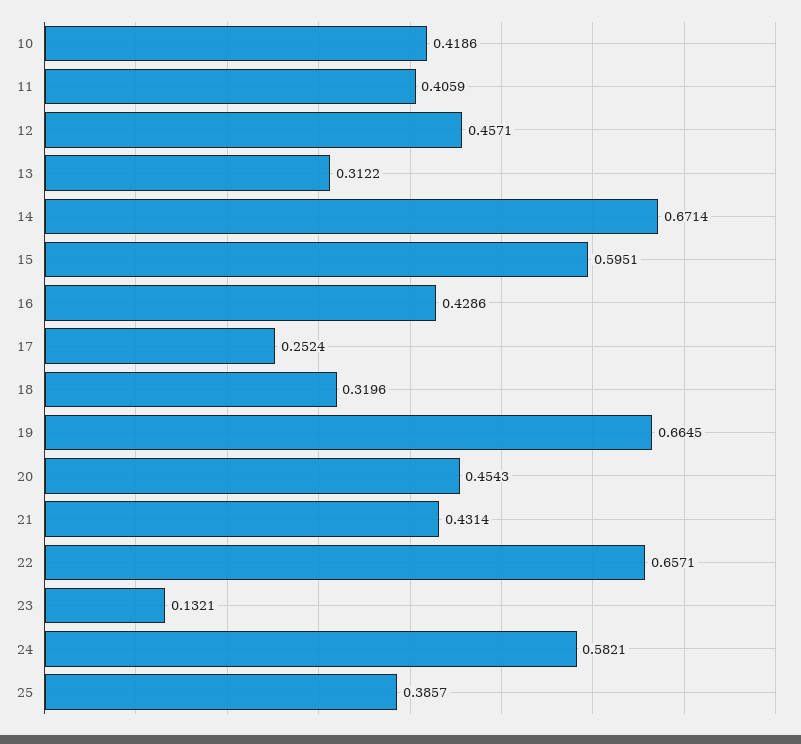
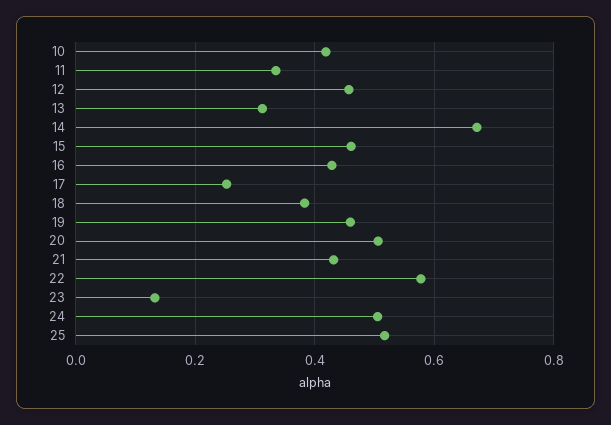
  {
    "10": 0.4186,
-   "11": 0.4059,
+   "11": 0.34,
    "12": 0.4571,
    "13": 0.3122,
    "14": 0.6714,
-   "15": 0.5951,
+   "15": 0.46,
    "16": 0.4286,
    "17": 0.2524,
-   "18": 0.3196,
+   "18": 0.38,
-   "19": 0.6645,
+   "19": 0.46,
-   "20": 0.4543,
+   "20": 0.5,
    "21": 0.4314,
-   "22": 0.6571,
+   "22": 0.58,
    "23": 0.1321,
-   "24": 0.5821,
+   "24": 0.5,
-   "25": 0.3857
+   "25": 0.52
  }

